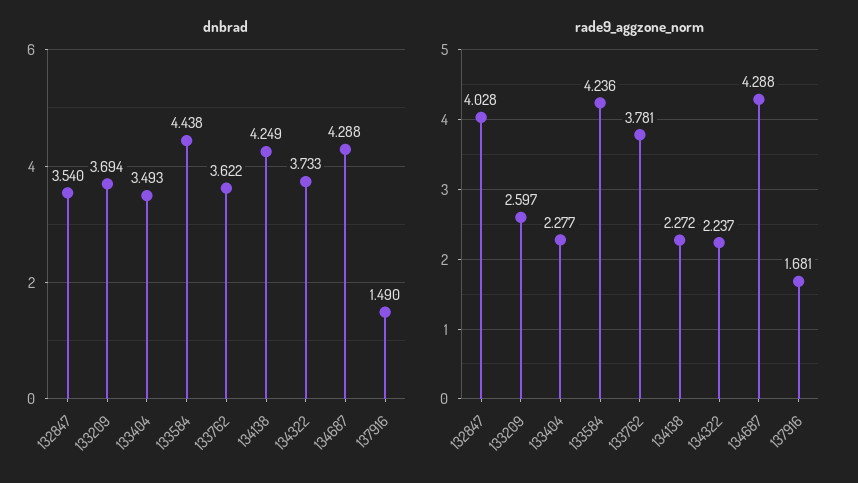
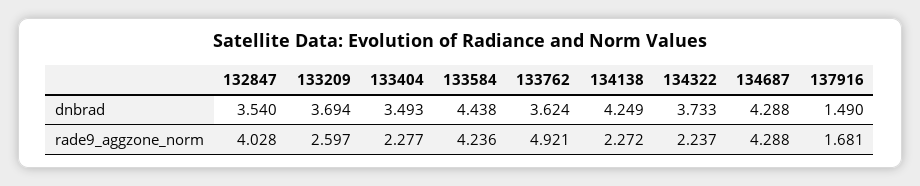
  {
    "dnbrad": {
      "132847": 3.54,
      "133209": 3.694,
      "133404": 3.493,
      "133584": 4.438,
-     "133762": 3.622,
+     "133762": 3.624,
      "134138": 4.249,
      "134322": 3.733,
      "134687": 4.288,
      "137916": 1.49
    },
    "rade9_aggzone_norm": {
      "132847": 4.028,
      "133209": 2.597,
      "133404": 2.277,
      "133584": 4.236,
-     "133762": 3.781,
+     "133762": 4.921,
      "134138": 2.272,
      "134322": 2.237,
      "134687": 4.288,
      "137916": 1.681
    }
  }

